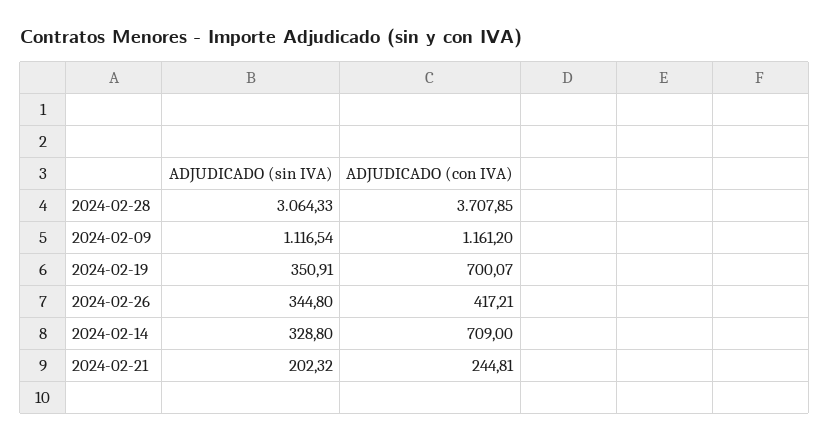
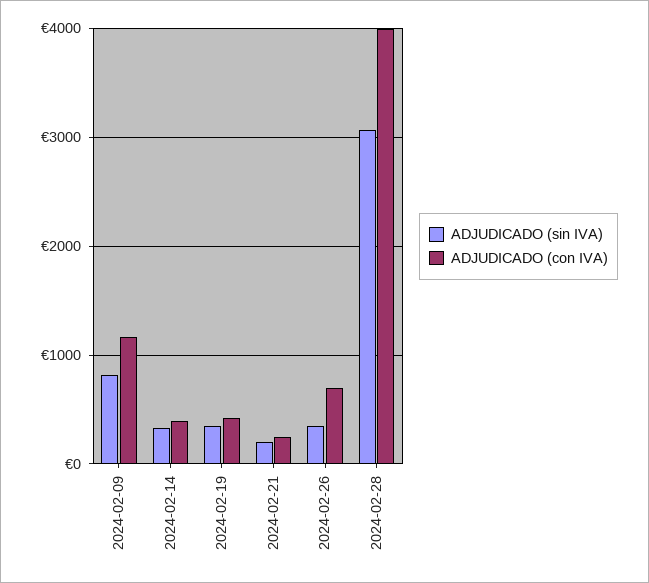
  {
    "ADJUDICADO (sin IVA)": {
      "2024-02-28": 3064.33,
-     "2024-02-09": 1116.54,
+     "2024-02-09": 800,
      "2024-02-19": 350.91,
      "2024-02-26": 344.8,
      "2024-02-14": 328.8,
      "2024-02-21": 202.32
    },
    "ADJUDICADO (con IVA)": {
-     "2024-02-28": 3707.85,
+     "2024-02-28": 4000,
      "2024-02-09": 1161.2,
-     "2024-02-19": 700.07,
+     "2024-02-19": 400,
-     "2024-02-26": 417.21,
+     "2024-02-26": 700,
-     "2024-02-14": 709,
+     "2024-02-14": 400,
      "2024-02-21": 244.81
    }
  }

